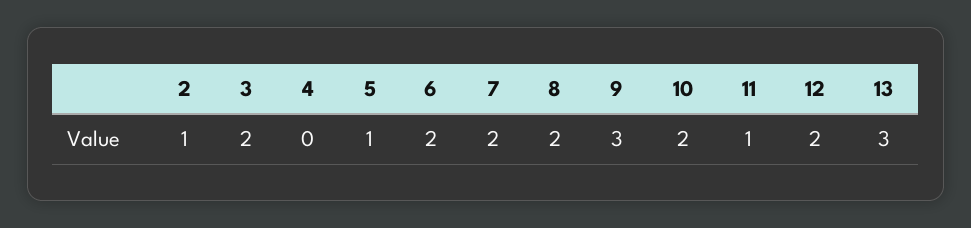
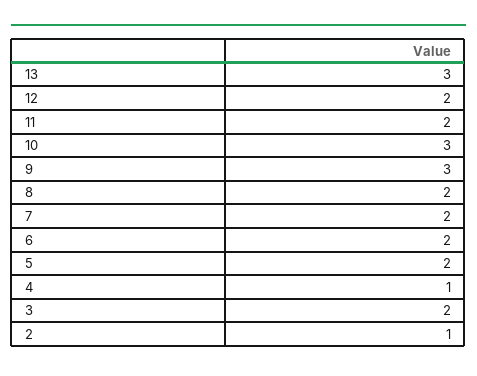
  {
    "2": 1,
    "3": 2,
-   "4": 0,
+   "4": 1,
-   "5": 1,
+   "5": 2,
    "6": 2,
    "7": 2,
    "8": 2,
    "9": 3,
-   "10": 2,
+   "10": 3,
-   "11": 1,
+   "11": 2,
    "12": 2,
    "13": 3
  }

